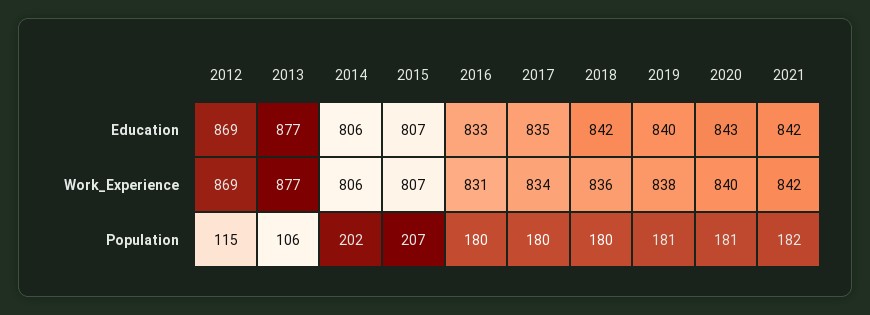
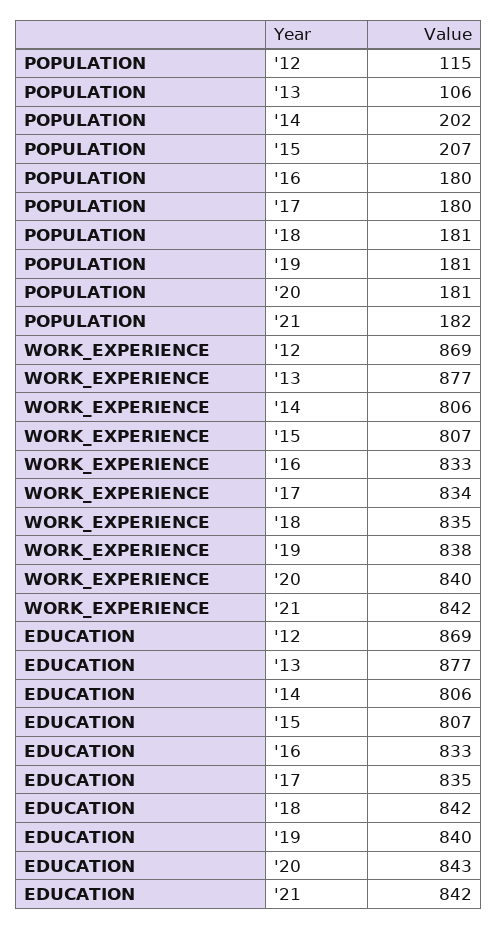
  {
    "2012": {
      "Education": 869,
      "Work_Experience": 869,
      "Population": 115
    },
    "2013": {
      "Education": 877,
      "Work_Experience": 877,
      "Population": 106
    },
    "2014": {
      "Education": 806,
      "Work_Experience": 806,
      "Population": 202
    },
    "2015": {
      "Education": 807,
      "Work_Experience": 807,
      "Population": 207
    },
    "2016": {
      "Education": 833,
-     "Work_Experience": 831,
+     "Work_Experience": 833,
      "Population": 180
    },
    "2017": {
      "Education": 835,
      "Work_Experience": 834,
      "Population": 180
    },
    "2018": {
      "Education": 842,
-     "Work_Experience": 836,
+     "Work_Experience": 835,
-     "Population": 180
+     "Population": 181
    },
    "2019": {
      "Education": 840,
      "Work_Experience": 838,
      "Population": 181
    },
    "2020": {
      "Education": 843,
      "Work_Experience": 840,
      "Population": 181
    },
    "2021": {
      "Education": 842,
      "Work_Experience": 842,
      "Population": 182
    }
  }

